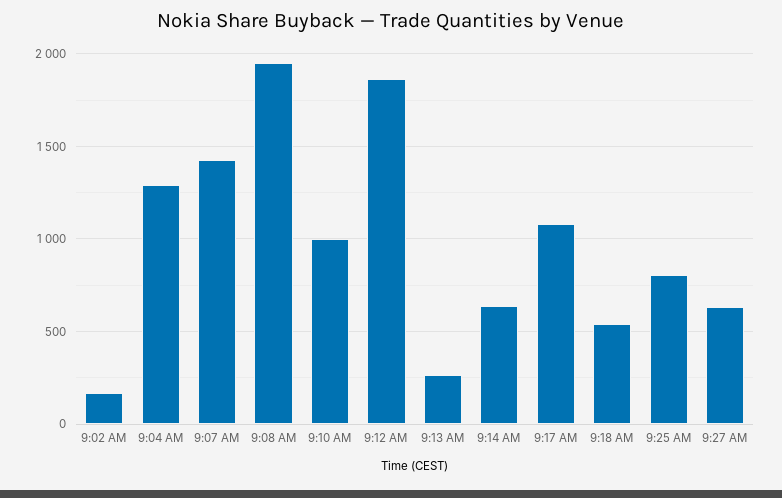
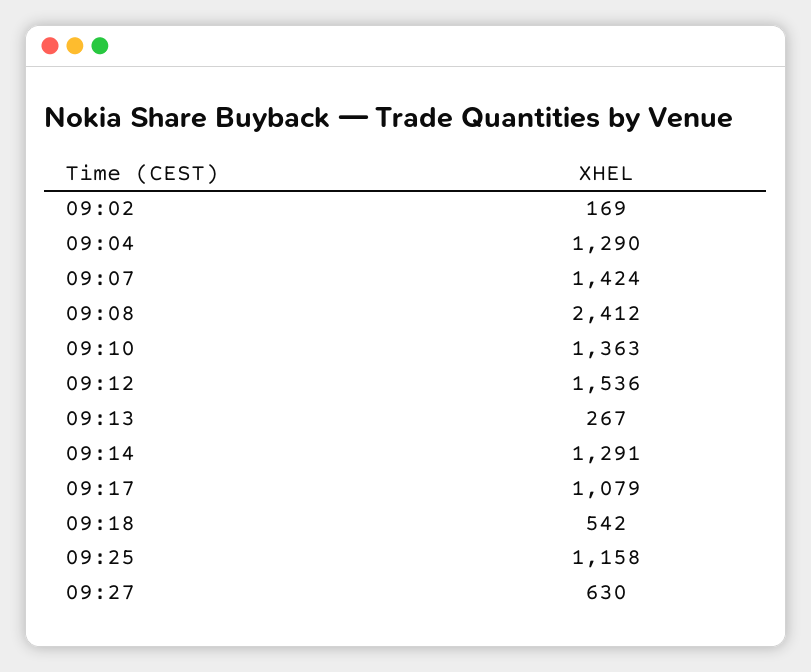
  {
    "9:02 AM": 169,
    "9:04 AM": 1290,
    "9:07 AM": 1424,
-   "9:08 AM": 1950,
+   "9:08 AM": 2412,
-   "9:10 AM": 1000,
+   "9:10 AM": 1363,
-   "9:12 AM": 1850,
+   "9:12 AM": 1536,
    "9:13 AM": 267,
-   "9:14 AM": 650,
+   "9:14 AM": 1291,
    "9:17 AM": 1079,
    "9:18 AM": 542,
-   "9:25 AM": 800,
+   "9:25 AM": 1158,
    "9:27 AM": 630
  }

